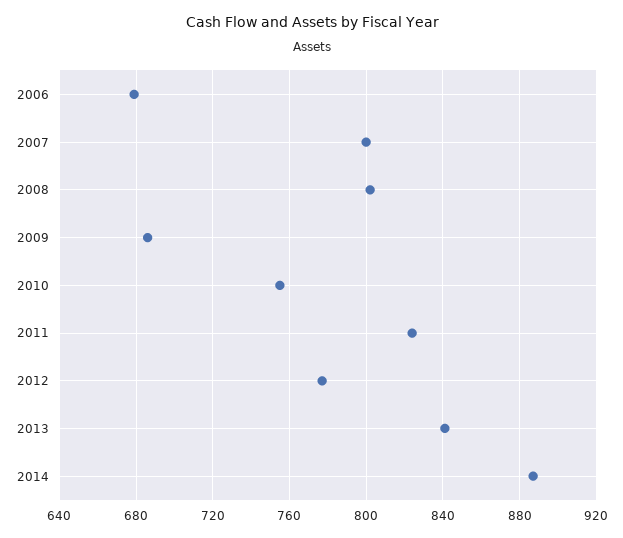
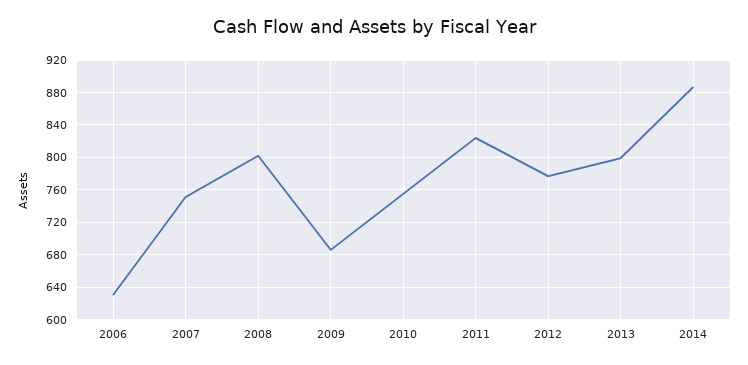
  {
-   "2006": 680,
+   "2006": 630,
-   "2007": 800,
+   "2007": 750,
    "2008": 800,
    "2009": 685,
    "2010": 755,
    "2011": 825,
    "2012": 775,
-   "2013": 840,
+   "2013": 800,
    "2014": 885
  }

